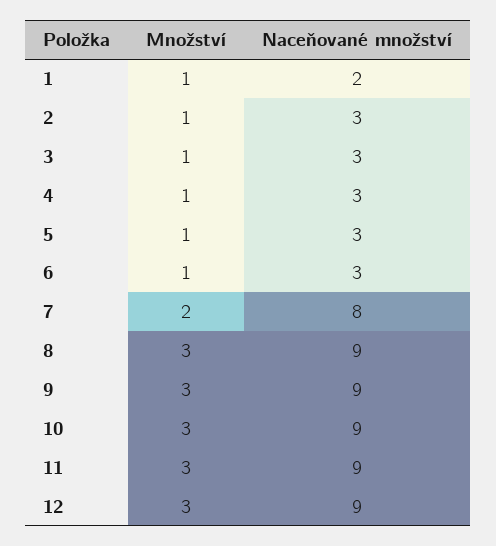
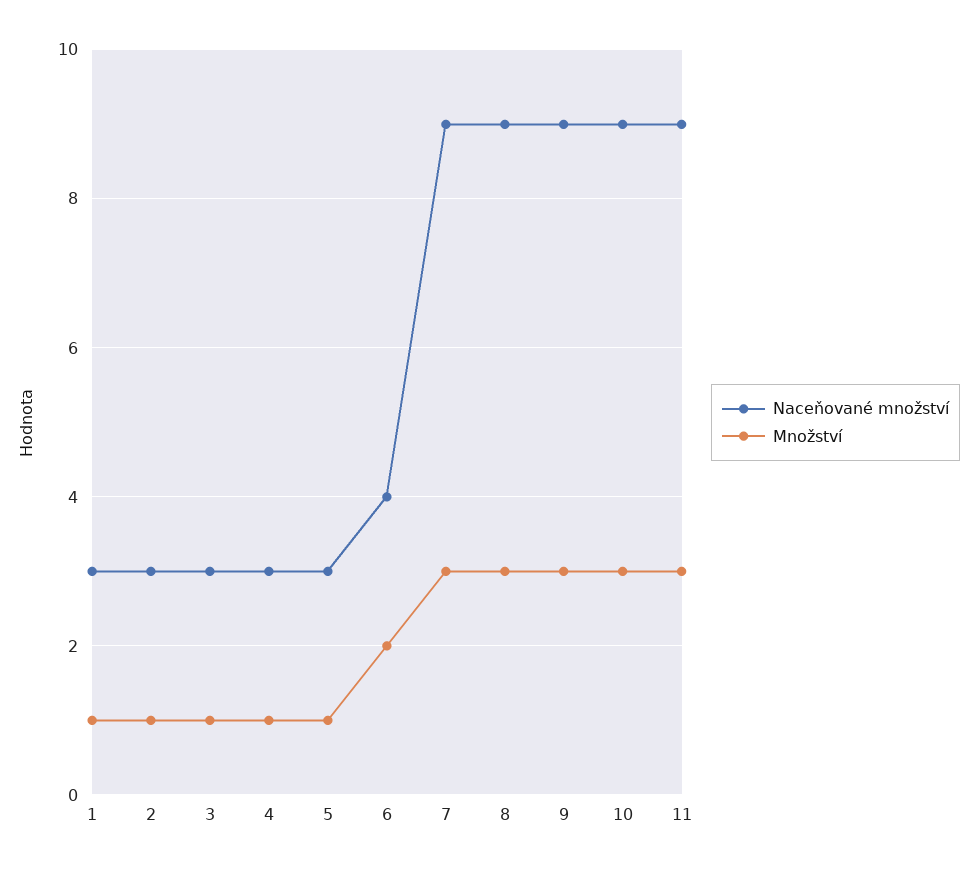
  {
    "Množství": {
      "1": 1,
      "2": 1,
      "3": 1,
      "4": 1,
      "5": 1,
-     "6": 1,
+     "6": 2,
-     "7": 2,
+     "7": 3,
      "8": 3,
      "9": 3,
      "10": 3,
-     "11": 3,
+     "11": 3
-     "12": 3
    },
    "Naceňované množství": {
-     "1": 2,
+     "1": 3,
      "2": 3,
      "3": 3,
      "4": 3,
      "5": 3,
-     "6": 3,
+     "6": 4,
-     "7": 8,
+     "7": 9,
      "8": 9,
      "9": 9,
      "10": 9,
-     "11": 9,
+     "11": 9
-     "12": 9
    }
  }

